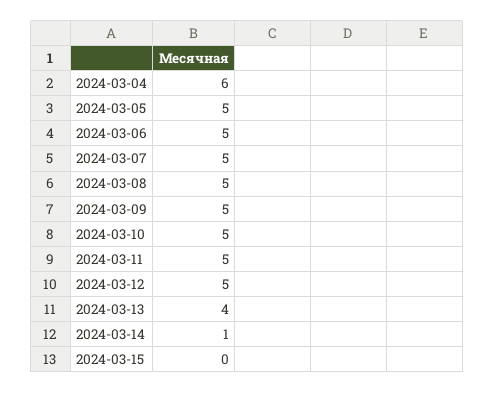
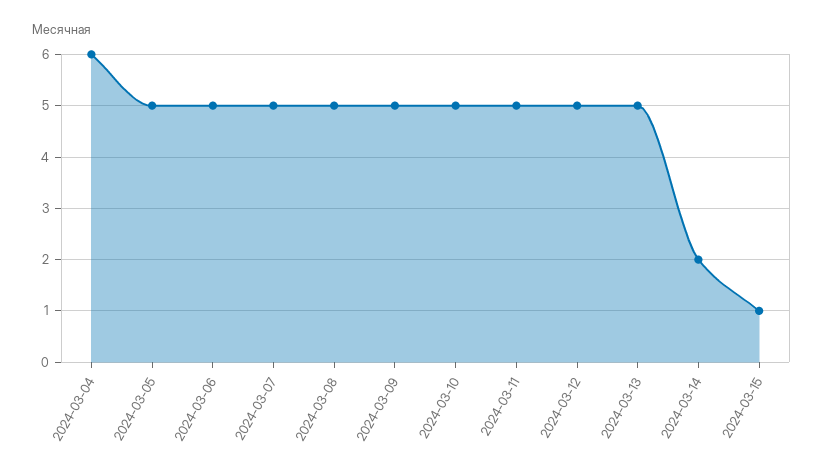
  {
    "2024-03-04": 6,
    "2024-03-05": 5,
    "2024-03-06": 5,
    "2024-03-07": 5,
    "2024-03-08": 5,
    "2024-03-09": 5,
    "2024-03-10": 5,
    "2024-03-11": 5,
    "2024-03-12": 5,
-   "2024-03-13": 4,
+   "2024-03-13": 5,
-   "2024-03-14": 1,
+   "2024-03-14": 2,
-   "2024-03-15": 0
+   "2024-03-15": 1
  }

